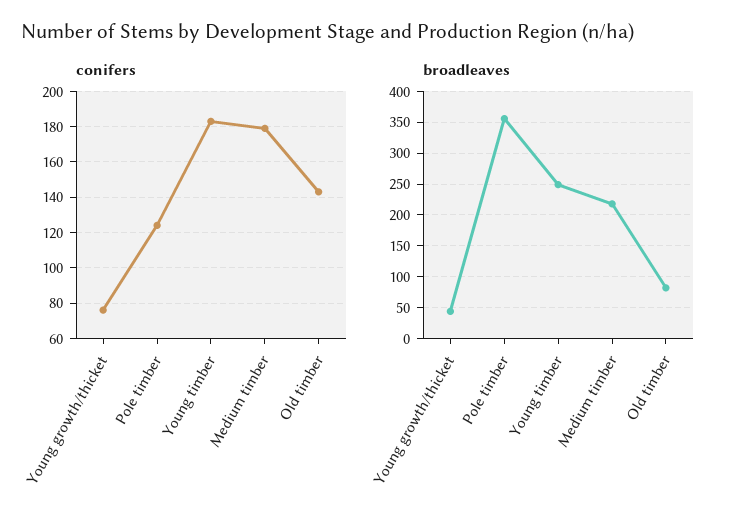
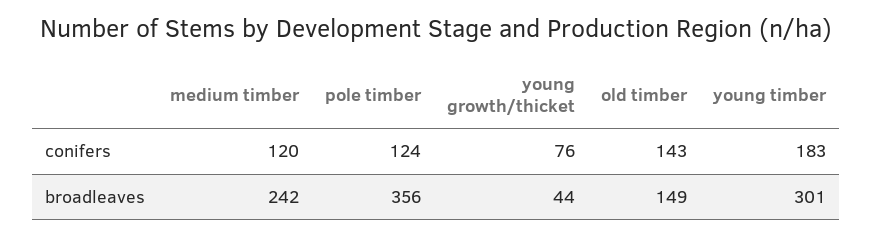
  {
    "conifers": {
      "Young growth/thicket": 76,
      "Pole timber": 124,
      "Young timber": 183,
-     "Medium timber": 180,
+     "Medium timber": 120,
      "Old timber": 143
    },
    "broadleaves": {
      "Young growth/thicket": 44,
      "Pole timber": 356,
-     "Young timber": 250,
+     "Young timber": 301,
-     "Medium timber": 220,
+     "Medium timber": 242,
-     "Old timber": 80
+     "Old timber": 149
    }
  }

